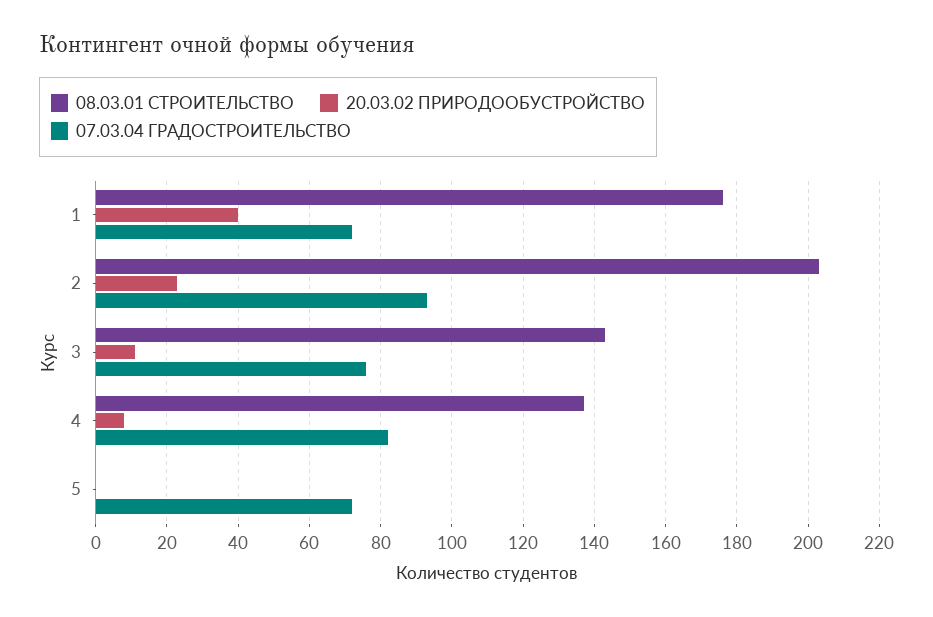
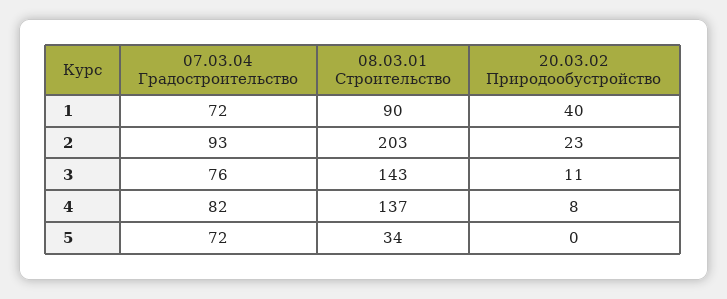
  {
    "08.03.01 СТРОИТЕЛЬСТВО": {
-     "1": 175,
+     "1": 90,
      "2": 203,
      "3": 143,
      "4": 137,
-     "5": 0
+     "5": 34
    },
    "20.03.02 ПРИРОДООБУСТРОЙСТВО": {
      "1": 40,
      "2": 23,
      "3": 11,
      "4": 8,
      "5": 0
    },
    "07.03.04 ГРАДОСТРОИТЕЛЬСТВО": {
      "1": 72,
      "2": 93,
      "3": 76,
      "4": 82,
      "5": 72
    }
  }

